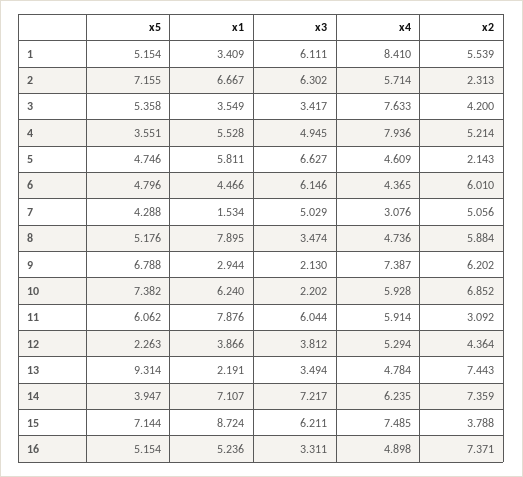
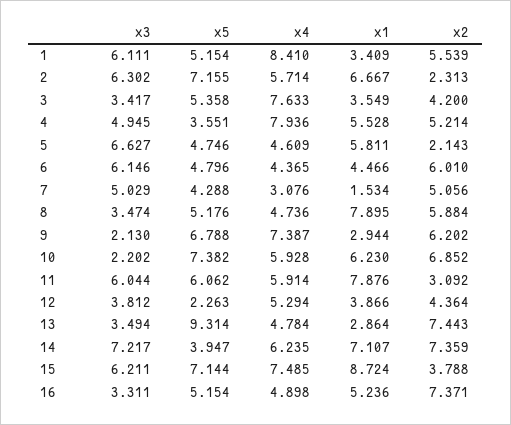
  {
    "x5": {
      "1": 5.154,
      "2": 7.155,
      "3": 5.358,
      "4": 3.551,
      "5": 4.746,
      "6": 4.796,
      "7": 4.288,
      "8": 5.176,
      "9": 6.788,
      "10": 7.382,
      "11": 6.062,
      "12": 2.263,
      "13": 9.314,
      "14": 3.947,
      "15": 7.144,
      "16": 5.154
    },
    "x1": {
      "1": 3.409,
      "2": 6.667,
      "3": 3.549,
      "4": 5.528,
      "5": 5.811,
      "6": 4.466,
      "7": 1.534,
      "8": 7.895,
      "9": 2.944,
-     "10": 6.24,
+     "10": 6.23,
      "11": 7.876,
      "12": 3.866,
-     "13": 2.191,
+     "13": 2.864,
      "14": 7.107,
      "15": 8.724,
      "16": 5.236
    },
    "x3": {
      "1": 6.111,
      "2": 6.302,
      "3": 3.417,
      "4": 4.945,
      "5": 6.627,
      "6": 6.146,
      "7": 5.029,
      "8": 3.474,
      "9": 2.13,
      "10": 2.202,
      "11": 6.044,
      "12": 3.812,
      "13": 3.494,
      "14": 7.217,
      "15": 6.211,
      "16": 3.311
    },
    "x4": {
      "1": 8.41,
      "2": 5.714,
      "3": 7.633,
      "4": 7.936,
      "5": 4.609,
      "6": 4.365,
      "7": 3.076,
      "8": 4.736,
      "9": 7.387,
      "10": 5.928,
      "11": 5.914,
      "12": 5.294,
      "13": 4.784,
      "14": 6.235,
      "15": 7.485,
      "16": 4.898
    },
    "x2": {
      "1": 5.539,
      "2": 2.313,
      "3": 4.2,
      "4": 5.214,
      "5": 2.143,
      "6": 6.01,
      "7": 5.056,
      "8": 5.884,
      "9": 6.202,
      "10": 6.852,
      "11": 3.092,
      "12": 4.364,
      "13": 7.443,
      "14": 7.359,
      "15": 3.788,
      "16": 7.371
    }
  }

